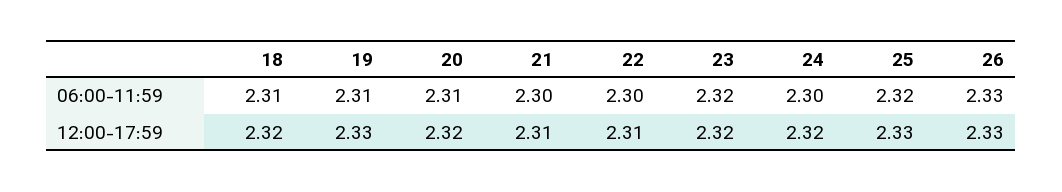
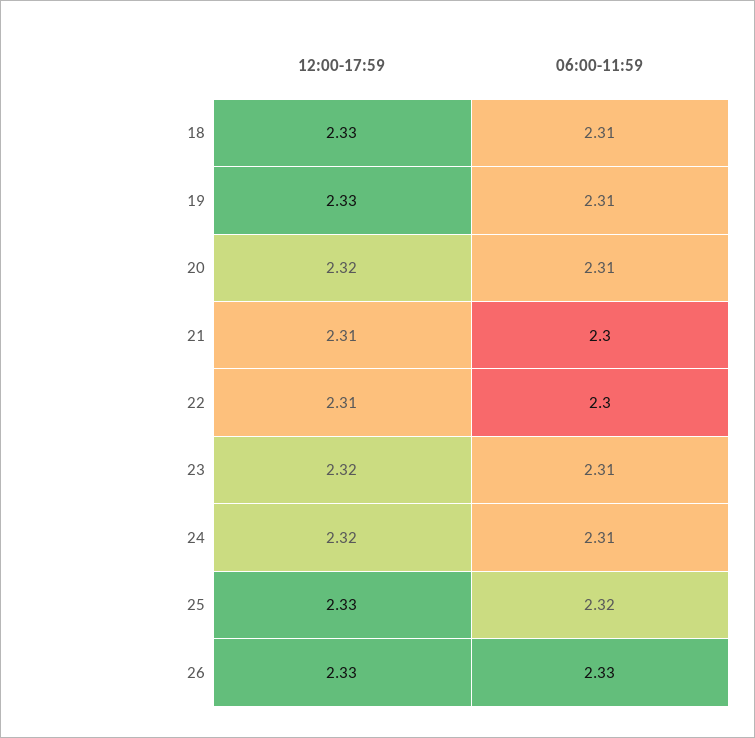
  {
    "18": {
      "06:00-11:59": 2.31,
-     "12:00-17:59": 2.32
+     "12:00-17:59": 2.33
    },
    "19": {
      "06:00-11:59": 2.31,
      "12:00-17:59": 2.33
    },
    "20": {
      "06:00-11:59": 2.31,
      "12:00-17:59": 2.32
    },
    "21": {
      "06:00-11:59": 2.3,
      "12:00-17:59": 2.31
    },
    "22": {
      "06:00-11:59": 2.3,
      "12:00-17:59": 2.31
    },
    "23": {
-     "06:00-11:59": 2.32,
+     "06:00-11:59": 2.31,
      "12:00-17:59": 2.32
    },
    "24": {
-     "06:00-11:59": 2.3,
+     "06:00-11:59": 2.31,
      "12:00-17:59": 2.32
    },
    "25": {
      "06:00-11:59": 2.32,
      "12:00-17:59": 2.33
    },
    "26": {
      "06:00-11:59": 2.33,
      "12:00-17:59": 2.33
    }
  }

